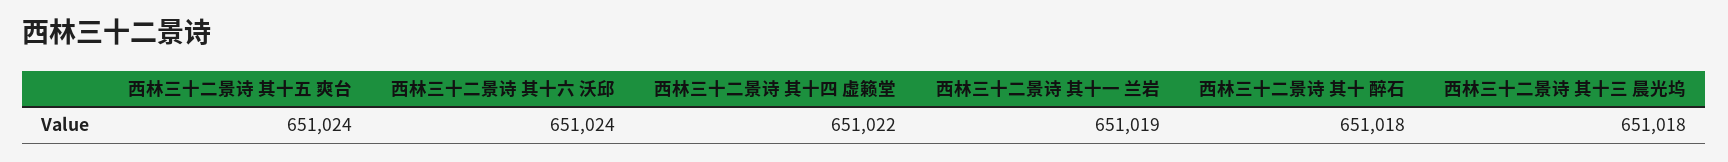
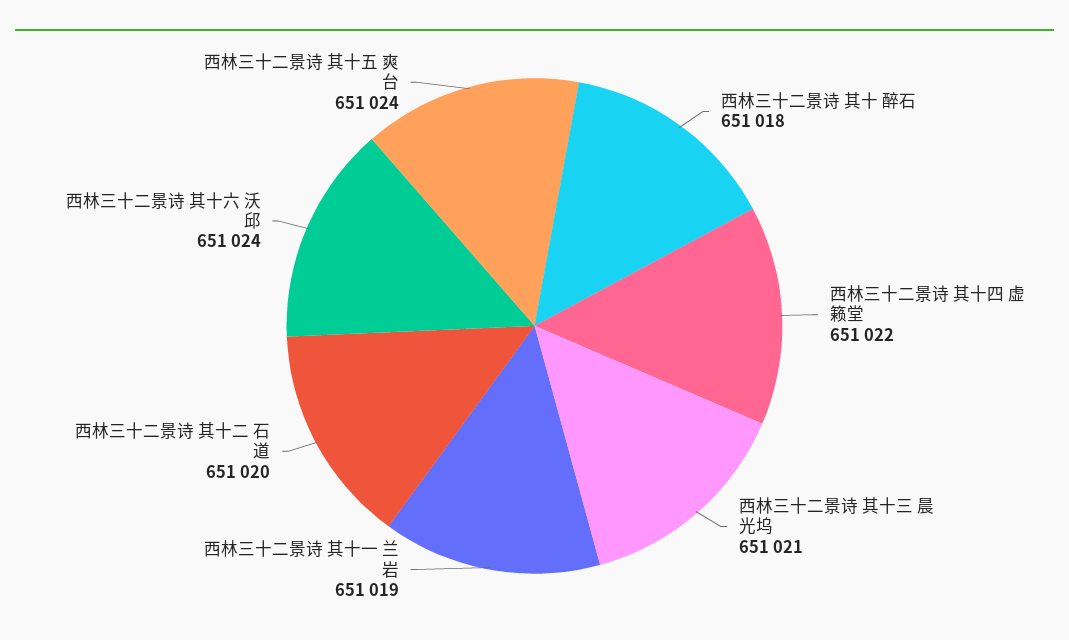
  {
    "西林三十二景诗 其十五 爽台": 651024,
    "西林三十二景诗 其十六 沃邱": 651024,
    "西林三十二景诗 其十四 虚籁堂": 651022,
    "西林三十二景诗 其十一 兰岩": 651019,
    "西林三十二景诗 其十 醉石": 651018,
-   "西林三十二景诗 其十三 晨光坞": 651018
+   "西林三十二景诗 其十三 晨光坞": 651021,
+   "西林三十二景诗 其十二 石道": 651020
  }

